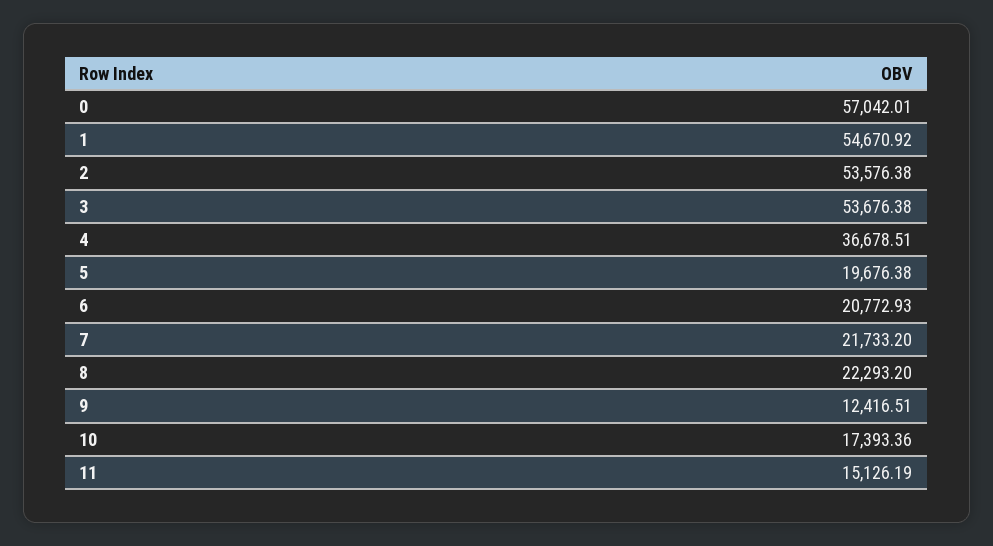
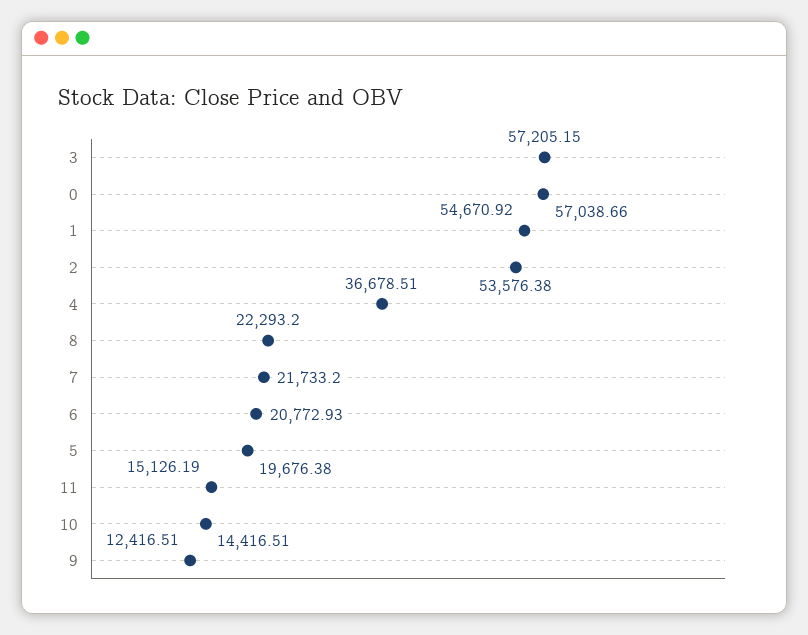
  {
-   "0": 57042.01,
+   "0": 57038.66,
    "1": 54670.92,
    "2": 53576.38,
-   "3": 53676.38,
+   "3": 57205.15,
    "4": 36678.51,
    "5": 19676.38,
    "6": 20772.93,
    "7": 21733.2,
    "8": 22293.2,
    "9": 12416.51,
-   "10": 17393.36,
+   "10": 14416.51,
    "11": 15126.19
  }

